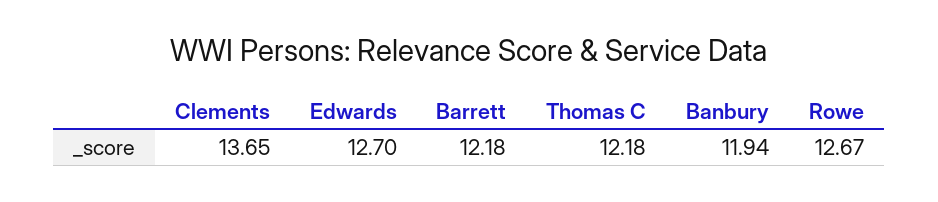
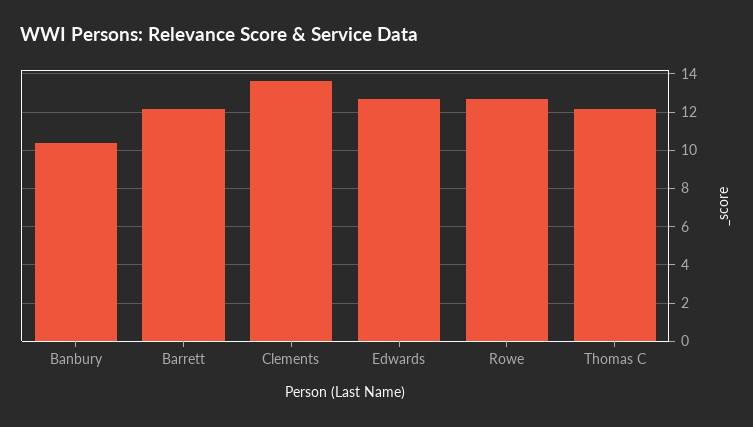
  {
    "Clements": 13.65,
    "Edwards": 12.7,
    "Barrett": 12.18,
    "Thomas C": 12.18,
-   "Banbury": 11.94,
+   "Banbury": 10.5,
    "Rowe": 12.67
  }

